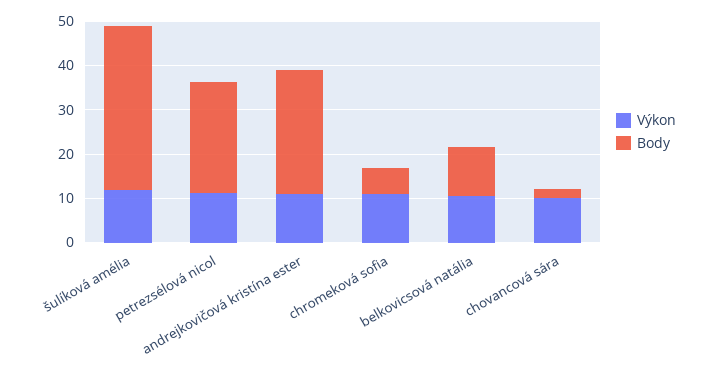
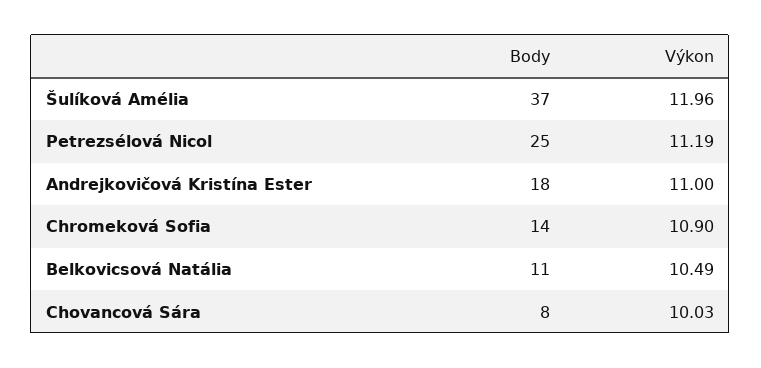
  {
    "Výkon": {
      "šulíková amélia": 11.96,
      "petrezsélová nicol": 11.19,
      "andrejkovičová kristína ester": 11,
      "chromeková sofia": 10.9,
      "belkovicsová natália": 10.49,
      "chovancová sára": 10.03
    },
    "Body": {
      "šulíková amélia": 37,
      "petrezsélová nicol": 25,
-     "andrejkovičová kristína ester": 28,
+     "andrejkovičová kristína ester": 18,
-     "chromeková sofia": 6,
+     "chromeková sofia": 14,
      "belkovicsová natália": 11,
-     "chovancová sára": 2
+     "chovancová sára": 8
    }
  }

